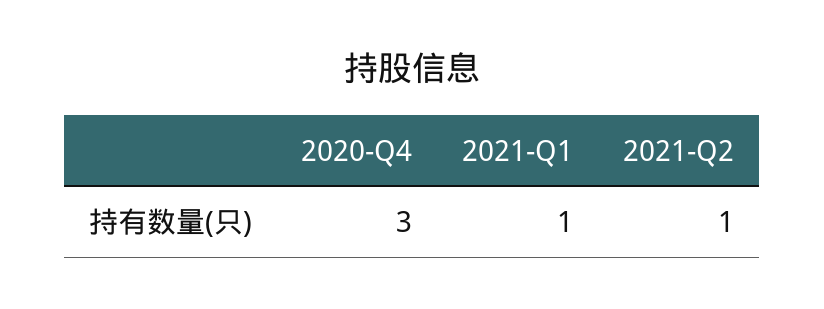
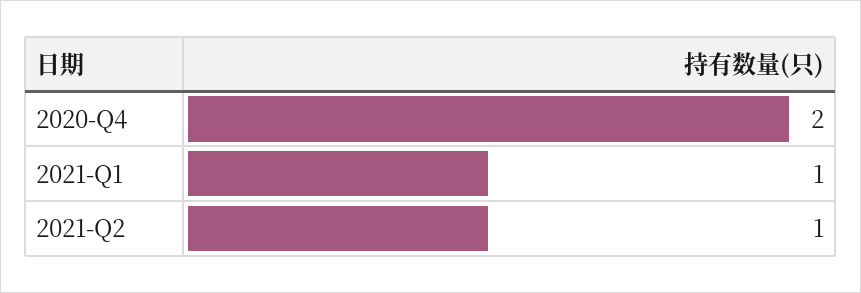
  {
-   "2020-Q4": 3,
+   "2020-Q4": 2,
    "2021-Q1": 1,
    "2021-Q2": 1
  }

